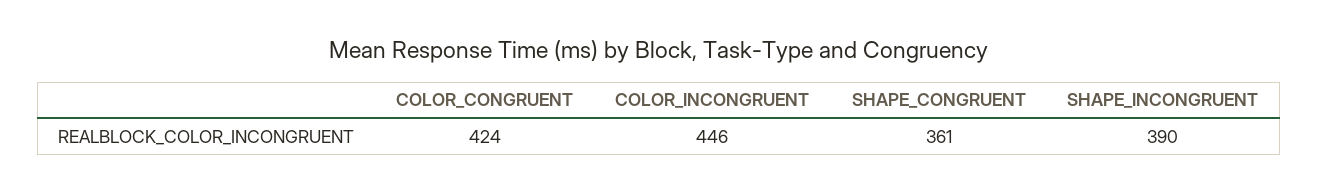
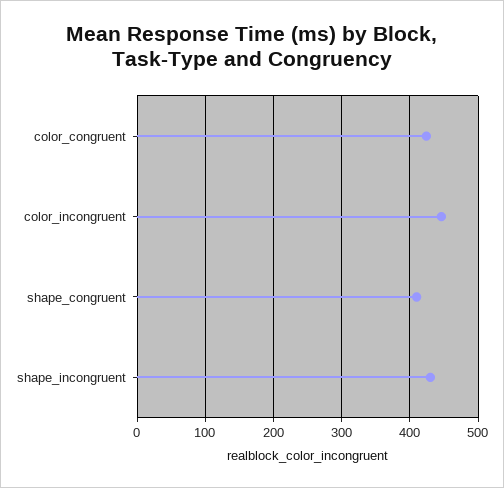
  {
    "COLOR_CONGRUENT": 424,
    "COLOR_INCONGRUENT": 446,
-   "SHAPE_CONGRUENT": 361,
+   "SHAPE_CONGRUENT": 410,
-   "SHAPE_INCONGRUENT": 390
+   "SHAPE_INCONGRUENT": 430
  }

